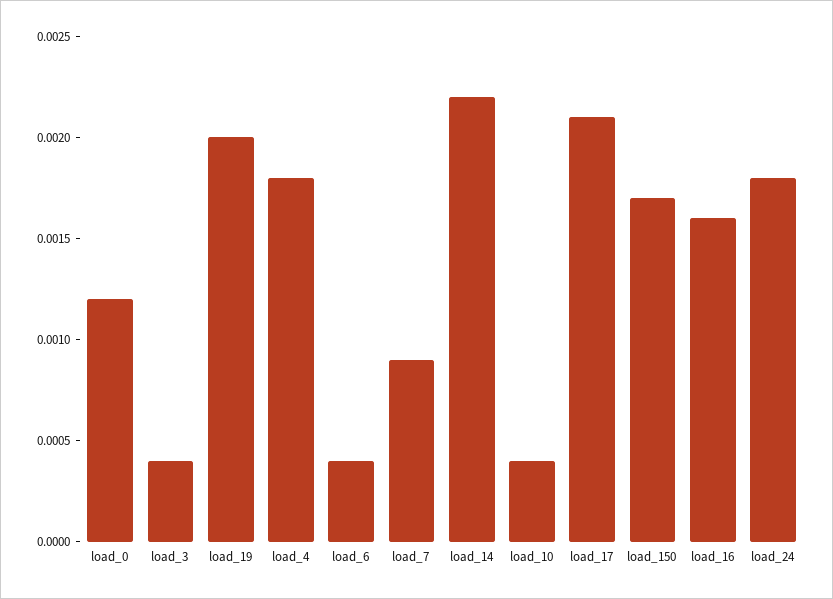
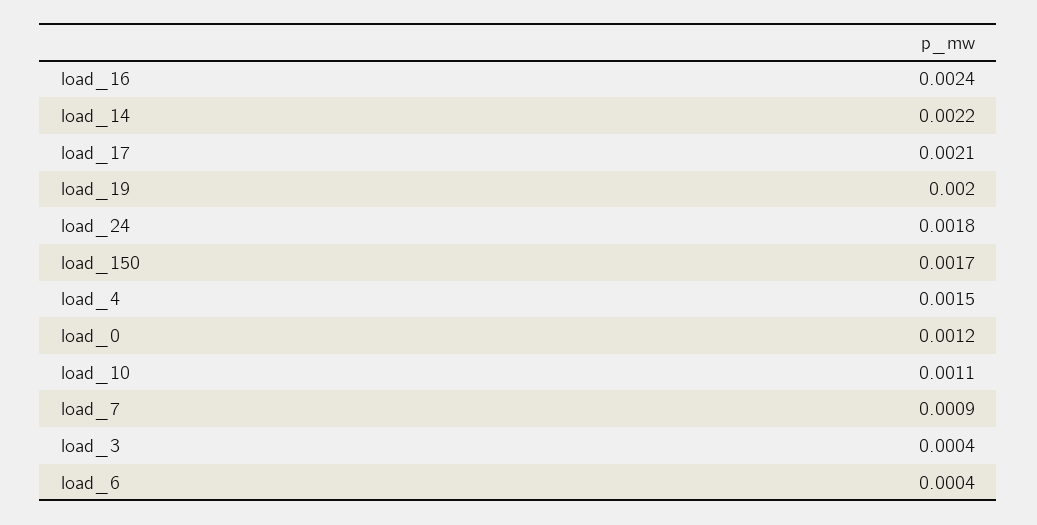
  {
    "load_0": 0.0012,
    "load_3": 0.0004,
    "load_19": 0.002,
-   "load_4": 0.0018,
+   "load_4": 0.0015,
    "load_6": 0.0004,
    "load_7": 0.0009,
    "load_14": 0.0022,
-   "load_10": 0.0004,
+   "load_10": 0.0011,
    "load_17": 0.0021,
    "load_150": 0.0017,
-   "load_16": 0.0016,
+   "load_16": 0.0024,
    "load_24": 0.0018
  }

